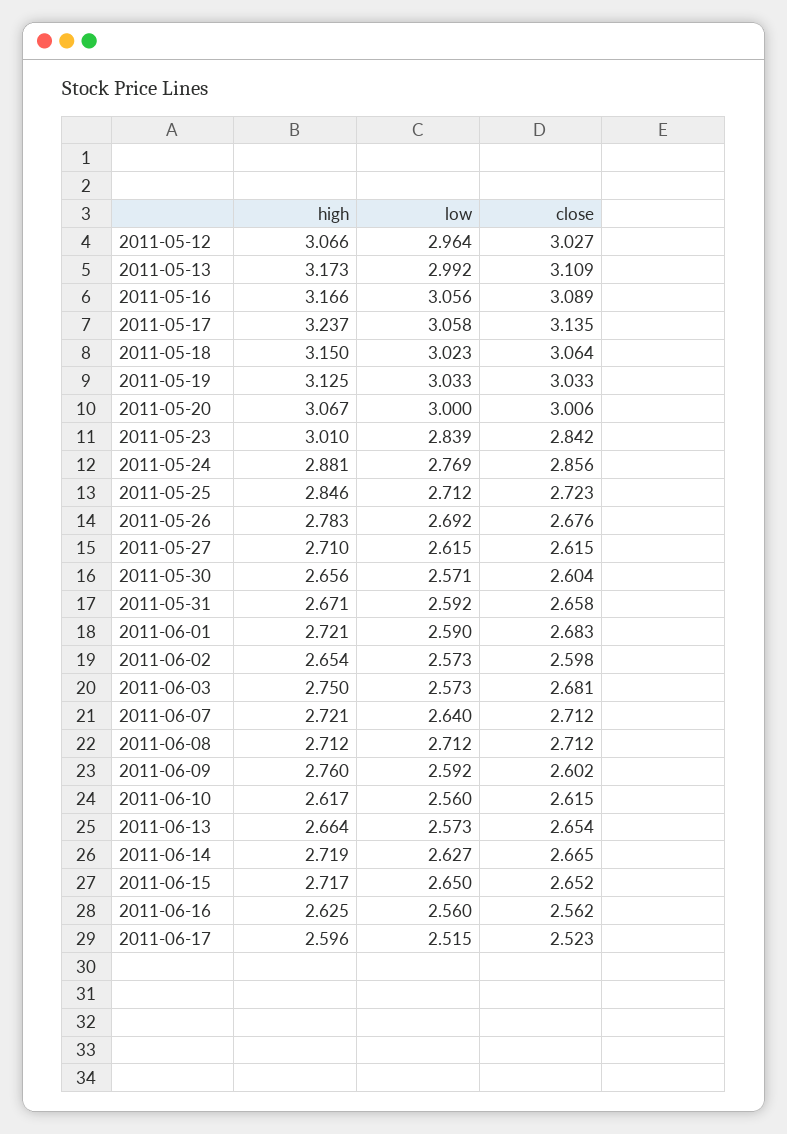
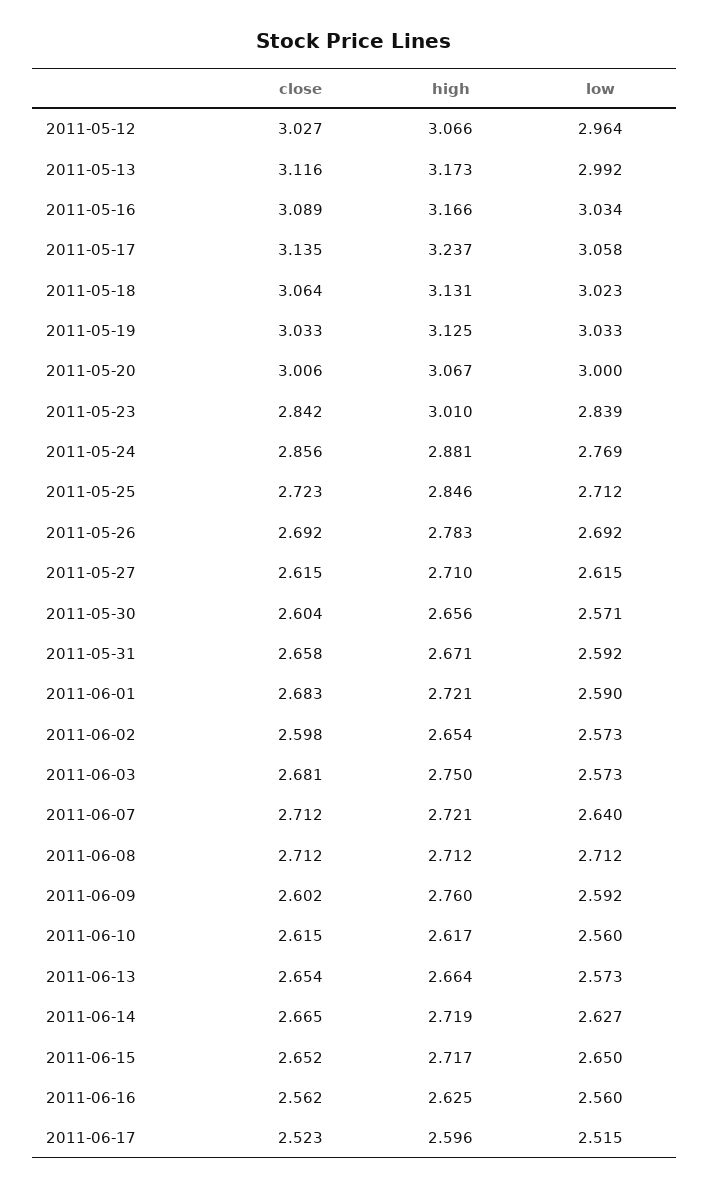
  {
    "high": {
      "2011-05-12": 3.066,
      "2011-05-13": 3.173,
      "2011-05-16": 3.166,
      "2011-05-17": 3.237,
-     "2011-05-18": 3.15,
+     "2011-05-18": 3.131,
      "2011-05-19": 3.125,
      "2011-05-20": 3.067,
      "2011-05-23": 3.01,
      "2011-05-24": 2.881,
      "2011-05-25": 2.846,
      "2011-05-26": 2.783,
      "2011-05-27": 2.71,
      "2011-05-30": 2.656,
      "2011-05-31": 2.671,
      "2011-06-01": 2.721,
      "2011-06-02": 2.654,
      "2011-06-03": 2.75,
      "2011-06-07": 2.721,
      "2011-06-08": 2.712,
      "2011-06-09": 2.76,
      "2011-06-10": 2.617,
      "2011-06-13": 2.664,
      "2011-06-14": 2.719,
      "2011-06-15": 2.717,
      "2011-06-16": 2.625,
      "2011-06-17": 2.596
    },
    "low": {
      "2011-05-12": 2.964,
      "2011-05-13": 2.992,
-     "2011-05-16": 3.056,
+     "2011-05-16": 3.034,
      "2011-05-17": 3.058,
      "2011-05-18": 3.023,
      "2011-05-19": 3.033,
      "2011-05-20": 3,
      "2011-05-23": 2.839,
      "2011-05-24": 2.769,
      "2011-05-25": 2.712,
      "2011-05-26": 2.692,
      "2011-05-27": 2.615,
      "2011-05-30": 2.571,
      "2011-05-31": 2.592,
      "2011-06-01": 2.59,
      "2011-06-02": 2.573,
      "2011-06-03": 2.573,
      "2011-06-07": 2.64,
      "2011-06-08": 2.712,
      "2011-06-09": 2.592,
      "2011-06-10": 2.56,
      "2011-06-13": 2.573,
      "2011-06-14": 2.627,
      "2011-06-15": 2.65,
      "2011-06-16": 2.56,
      "2011-06-17": 2.515
    },
    "close": {
      "2011-05-12": 3.027,
-     "2011-05-13": 3.109,
+     "2011-05-13": 3.116,
      "2011-05-16": 3.089,
      "2011-05-17": 3.135,
      "2011-05-18": 3.064,
      "2011-05-19": 3.033,
      "2011-05-20": 3.006,
      "2011-05-23": 2.842,
      "2011-05-24": 2.856,
      "2011-05-25": 2.723,
-     "2011-05-26": 2.676,
+     "2011-05-26": 2.692,
      "2011-05-27": 2.615,
      "2011-05-30": 2.604,
      "2011-05-31": 2.658,
      "2011-06-01": 2.683,
      "2011-06-02": 2.598,
      "2011-06-03": 2.681,
      "2011-06-07": 2.712,
      "2011-06-08": 2.712,
      "2011-06-09": 2.602,
      "2011-06-10": 2.615,
      "2011-06-13": 2.654,
      "2011-06-14": 2.665,
      "2011-06-15": 2.652,
      "2011-06-16": 2.562,
      "2011-06-17": 2.523
    }
  }

